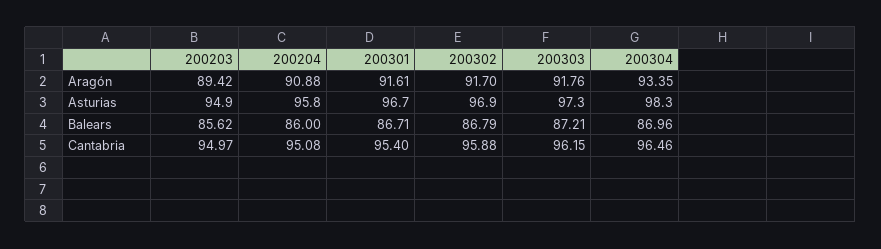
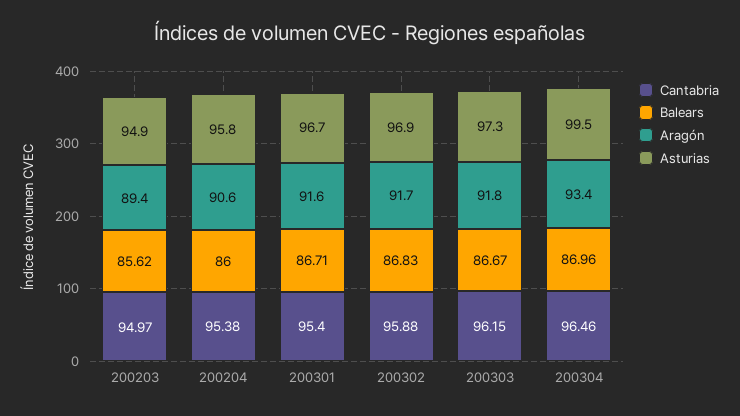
  {
    "Aragón": {
      "200203": 89.42,
-     "200204": 90.88,
+     "200204": 90.6,
      "200301": 91.61,
      "200302": 91.7,
      "200303": 91.76,
      "200304": 93.35
    },
    "Asturias": {
      "200203": 94.9,
      "200204": 95.8,
      "200301": 96.7,
      "200302": 96.9,
      "200303": 97.3,
-     "200304": 98.3
+     "200304": 99.5
    },
    "Balears": {
      "200203": 85.62,
      "200204": 86,
      "200301": 86.71,
-     "200302": 86.79,
+     "200302": 86.83,
-     "200303": 87.21,
+     "200303": 86.67,
      "200304": 86.96
    },
    "Cantabria": {
      "200203": 94.97,
-     "200204": 95.08,
+     "200204": 95.38,
      "200301": 95.4,
      "200302": 95.88,
      "200303": 96.15,
      "200304": 96.46
    }
  }

